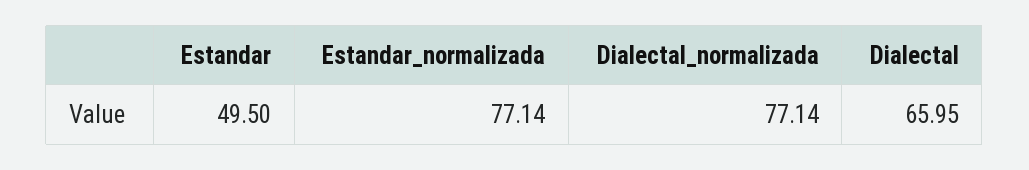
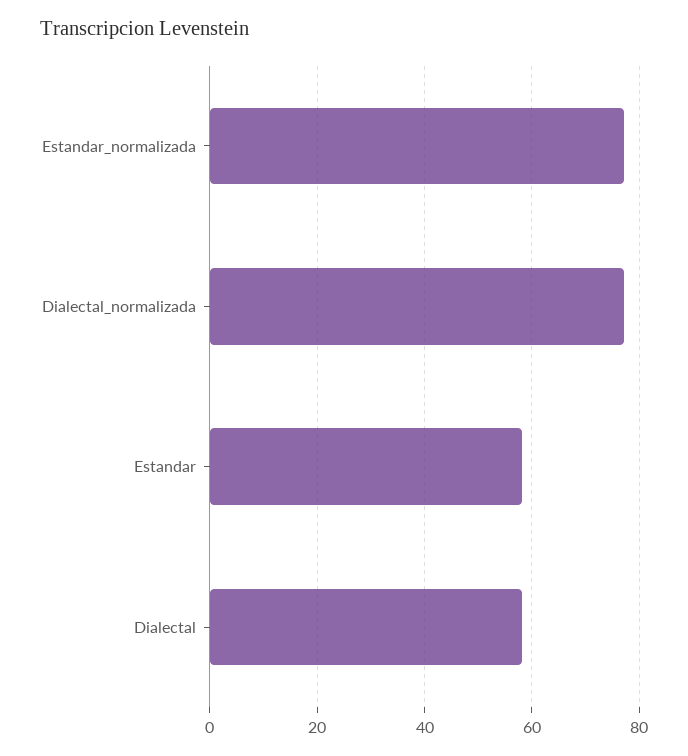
  {
-   "Estandar": 49.5,
+   "Estandar": 58,
    "Estandar_normalizada": 77.14,
    "Dialectal_normalizada": 77.14,
-   "Dialectal": 65.95
+   "Dialectal": 58
  }

